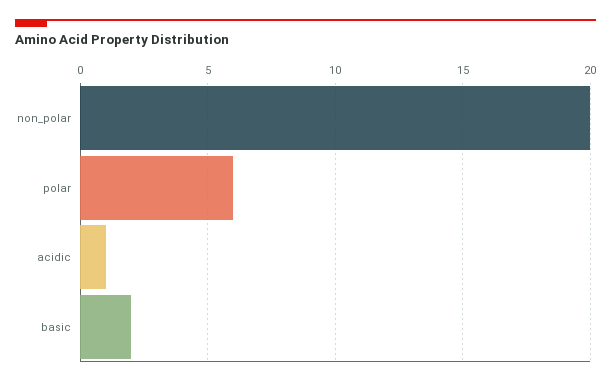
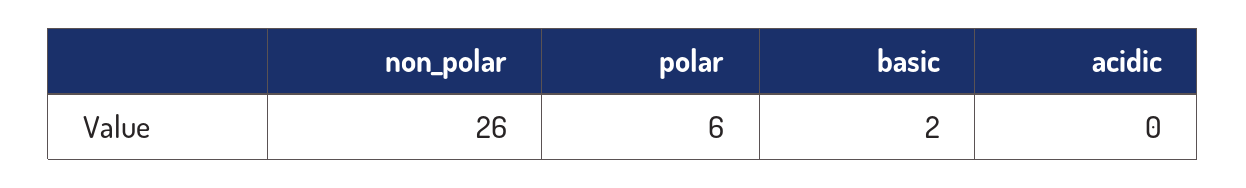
  {
-   "non_polar": 20,
+   "non_polar": 26,
    "polar": 6,
-   "acidic": 1,
+   "acidic": 0,
    "basic": 2
  }

